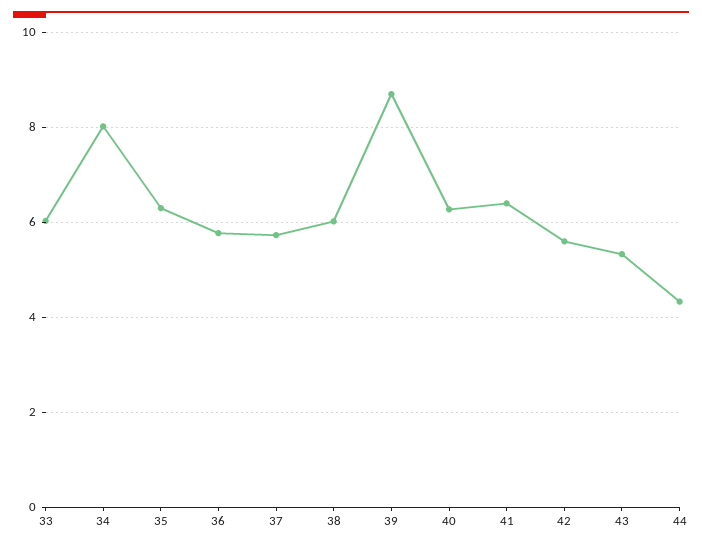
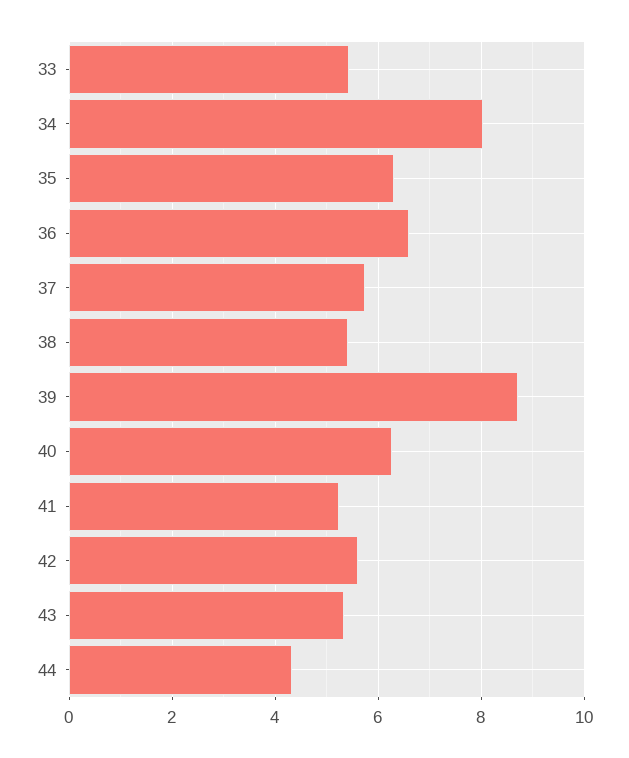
  {
-   "33": 6,
+   "33": 5.4,
    "34": 8,
    "35": 6.4,
-   "36": 5.8,
+   "36": 6.6,
    "37": 5.8,
-   "38": 6,
+   "38": 5.4,
    "39": 8.8,
    "40": 6.2,
-   "41": 6.4,
+   "41": 5.2,
    "42": 5.6,
    "43": 5.4,
    "44": 4.4
  }

